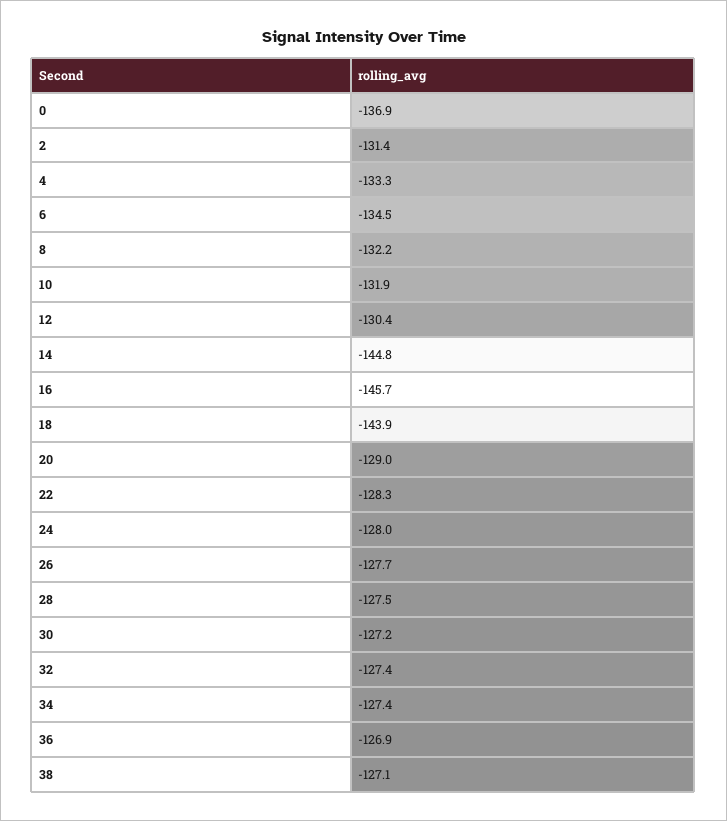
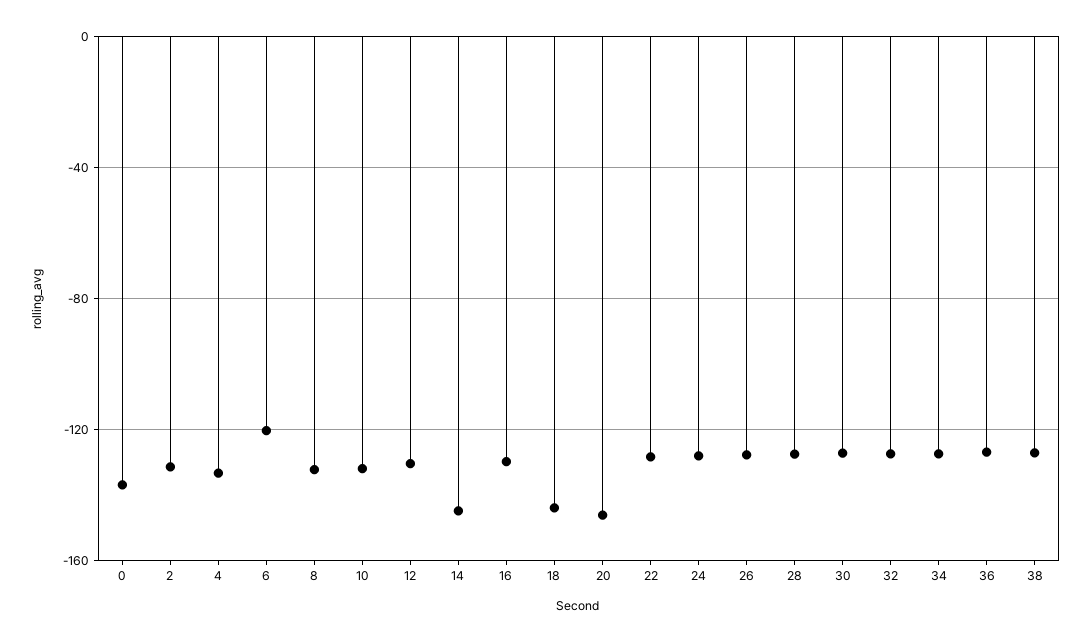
  {
    "0": -136.9,
    "2": -131.4,
    "4": -133.3,
-   "6": -134.5,
+   "6": -120,
    "8": -132.2,
    "10": -131.9,
    "12": -130.4,
    "14": -144.8,
-   "16": -145.7,
+   "16": -130,
    "18": -143.9,
-   "20": -129,
+   "20": -145,
    "22": -128.3,
    "24": -128,
    "26": -127.7,
    "28": -127.5,
    "30": -127.2,
    "32": -127.4,
    "34": -127.4,
    "36": -126.9,
    "38": -127.1
  }

